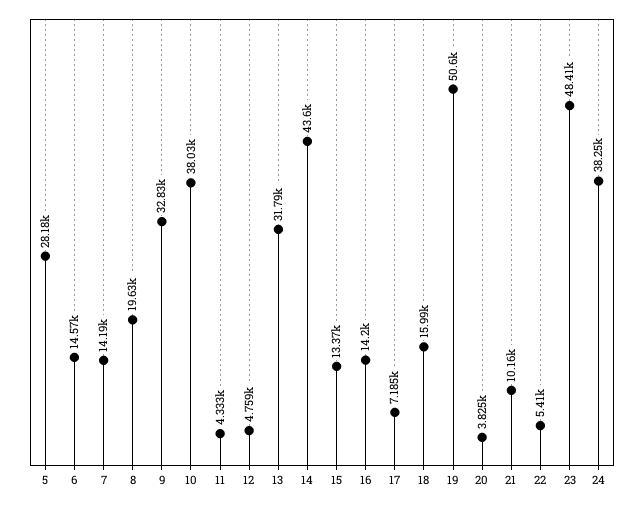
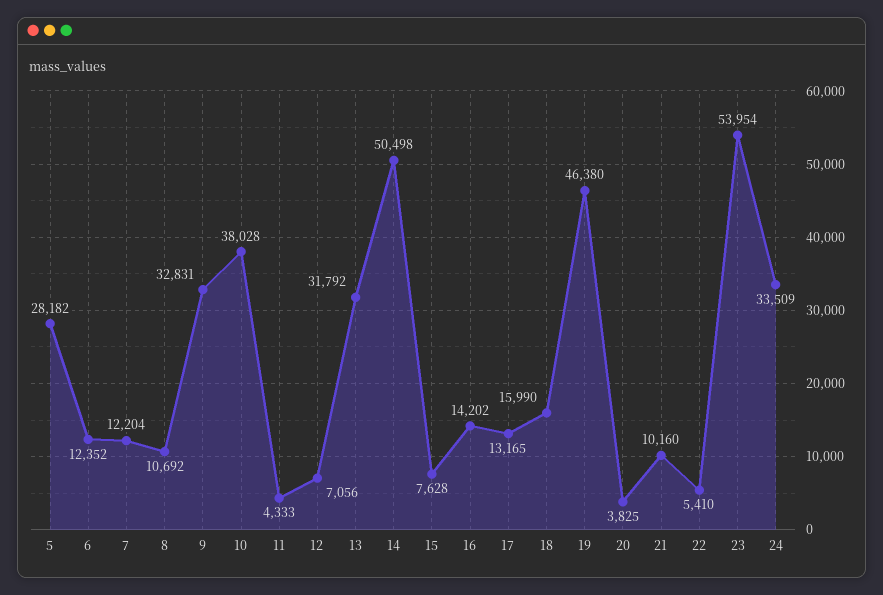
  {
    "5": 28182,
-   "6": 14570,
+   "6": 12352,
-   "7": 14190,
+   "7": 12204,
-   "8": 19630,
+   "8": 10692,
    "9": 32831,
    "10": 38028,
    "11": 4333,
-   "12": 4759,
+   "12": 7056,
    "13": 31792,
-   "14": 43600,
+   "14": 50498,
-   "15": 13370,
+   "15": 7628,
    "16": 14202,
-   "17": 7185,
+   "17": 13165,
    "18": 15990,
-   "19": 50600,
+   "19": 46380,
    "20": 3825,
    "21": 10160,
    "22": 5410,
-   "23": 48410,
+   "23": 53954,
-   "24": 38250
+   "24": 33509
  }

